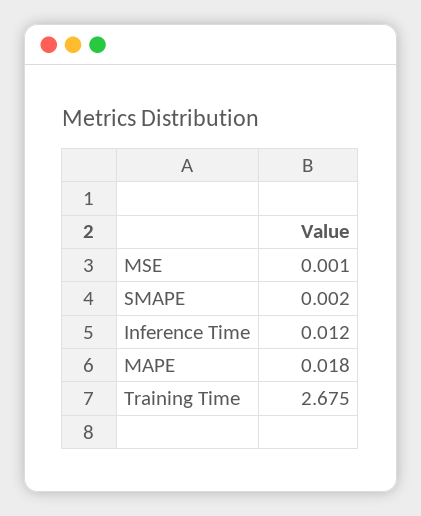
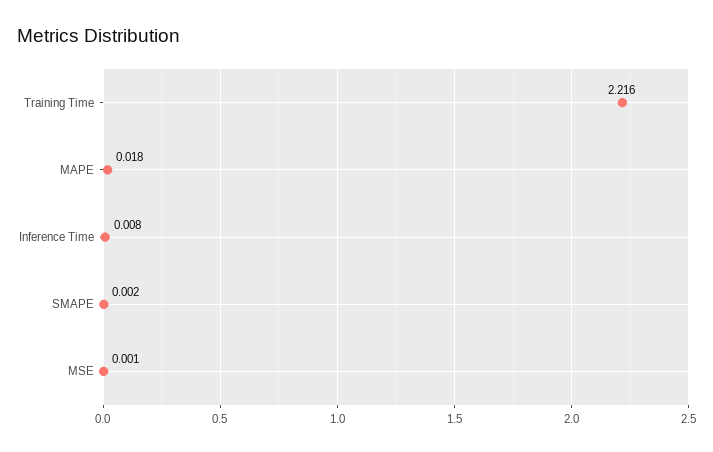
  {
    "MSE": 0.001,
    "SMAPE": 0.002,
-   "Inference Time": 0.012,
+   "Inference Time": 0.008,
    "MAPE": 0.018,
-   "Training Time": 2.675
+   "Training Time": 2.216
  }

